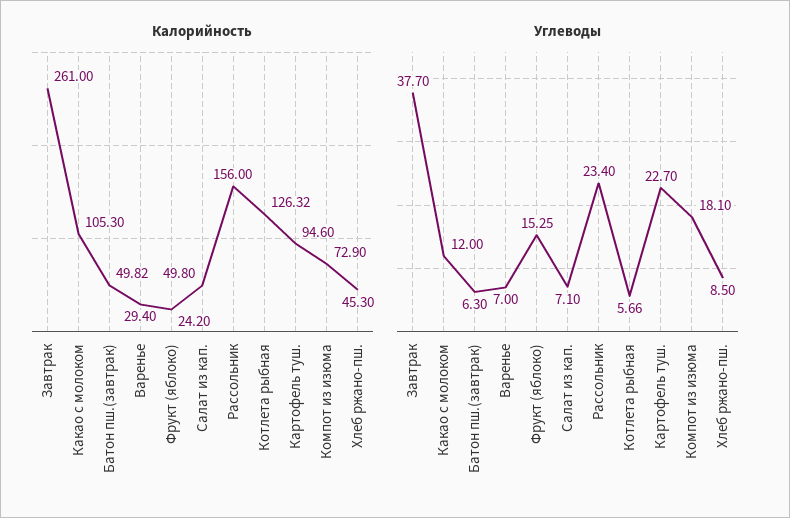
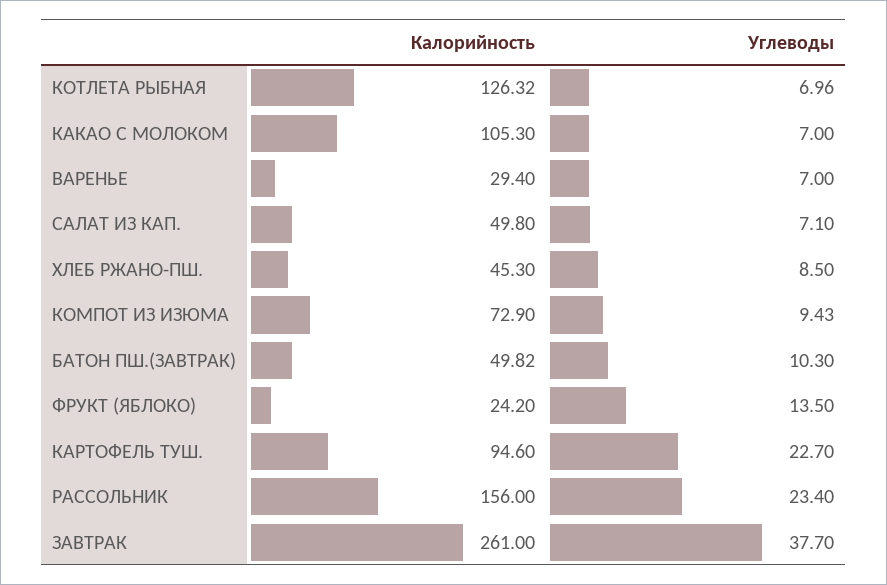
  {
    "Калорийность": {
      "Завтрак": 261,
      "Какао с молоком": 105.3,
      "Батон пш.(завтрак)": 49.82,
      "Варенье": 29.4,
      "Фрукт (яблоко)": 24.2,
      "Салат из кап.": 49.8,
      "Рассольник": 156,
      "Котлета рыбная": 126.32,
      "Картофель туш.": 94.6,
      "Компот из изюма": 72.9,
      "Хлеб ржано-пш.": 45.3
    },
    "Углеводы": {
      "Завтрак": 37.7,
-     "Какао с молоком": 12,
+     "Какао с молоком": 7,
-     "Батон пш.(завтрак)": 6.3,
+     "Батон пш.(завтрак)": 10.3,
      "Варенье": 7,
-     "Фрукт (яблоко)": 15.25,
+     "Фрукт (яблоко)": 13.5,
      "Салат из кап.": 7.1,
      "Рассольник": 23.4,
-     "Котлета рыбная": 5.66,
+     "Котлета рыбная": 6.96,
      "Картофель туш.": 22.7,
-     "Компот из изюма": 18.1,
+     "Компот из изюма": 9.43,
      "Хлеб ржано-пш.": 8.5
    }
  }

